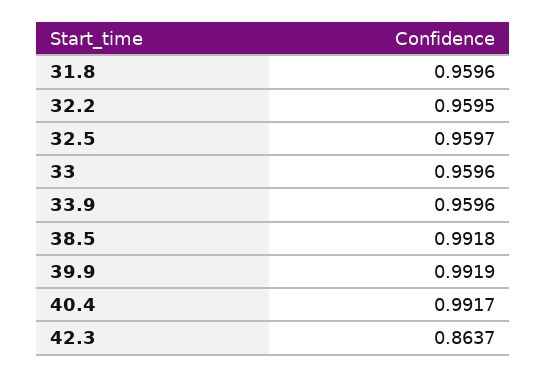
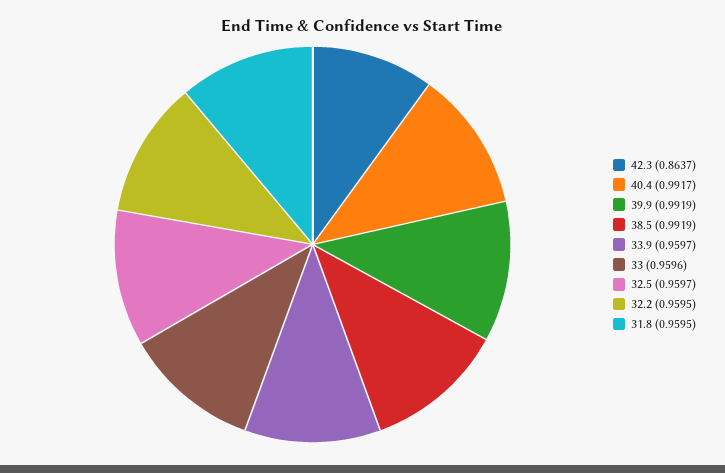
  {
-   "31.8": 0.9596,
+   "31.8": 0.9595,
    "32.2": 0.9595,
    "32.5": 0.9597,
    "33": 0.9596,
-   "33.9": 0.9596,
+   "33.9": 0.9597,
-   "38.5": 0.9918,
+   "38.5": 0.9919,
    "39.9": 0.9919,
    "40.4": 0.9917,
    "42.3": 0.8637
  }

